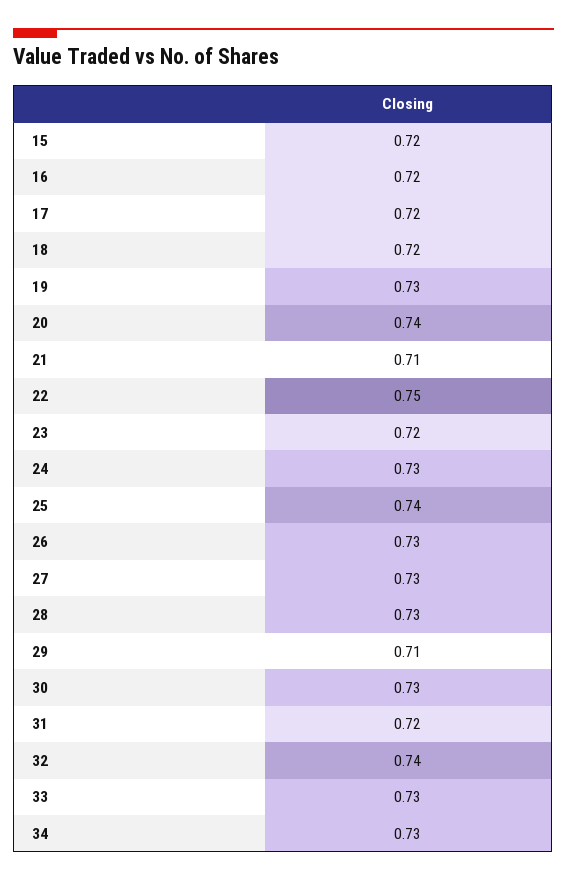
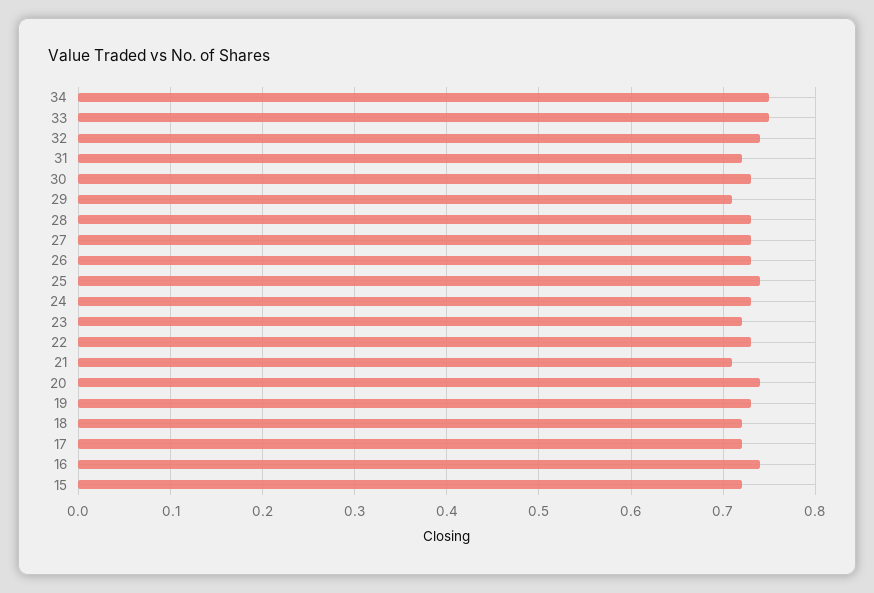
  {
    "15": 0.72,
-   "16": 0.72,
+   "16": 0.74,
    "17": 0.72,
    "18": 0.72,
    "19": 0.73,
    "20": 0.74,
    "21": 0.71,
-   "22": 0.75,
+   "22": 0.73,
    "23": 0.72,
    "24": 0.73,
    "25": 0.74,
    "26": 0.73,
    "27": 0.73,
    "28": 0.73,
    "29": 0.71,
    "30": 0.73,
    "31": 0.72,
    "32": 0.74,
-   "33": 0.73,
+   "33": 0.75,
-   "34": 0.73
+   "34": 0.75
  }

